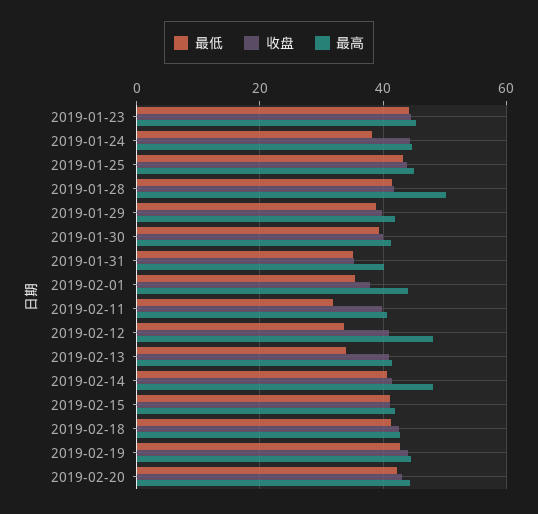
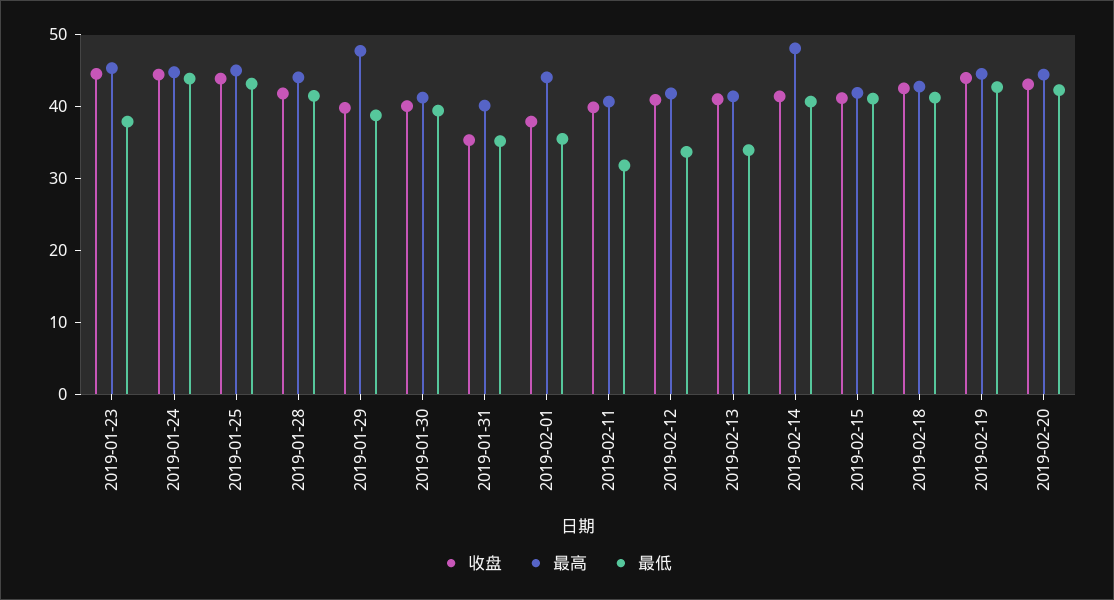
  {
    "最低": {
-     "2019-01-23": 44,
+     "2019-01-23": 38,
-     "2019-01-24": 38,
+     "2019-01-24": 44,
      "2019-01-25": 44,
      "2019-01-28": 42,
      "2019-01-29": 38,
      "2019-01-30": 40,
      "2019-01-31": 36,
      "2019-02-01": 36,
      "2019-02-11": 32,
      "2019-02-12": 34,
      "2019-02-13": 34,
      "2019-02-14": 40,
      "2019-02-15": 42,
      "2019-02-18": 42,
      "2019-02-19": 42,
      "2019-02-20": 42
    },
    "收盘": {
      "2019-01-23": 44,
      "2019-01-24": 44,
      "2019-01-25": 44,
      "2019-01-28": 42,
      "2019-01-29": 40,
      "2019-01-30": 40,
      "2019-01-31": 36,
      "2019-02-01": 38,
      "2019-02-11": 40,
      "2019-02-12": 40,
      "2019-02-13": 42,
      "2019-02-14": 42,
      "2019-02-15": 42,
      "2019-02-18": 42,
      "2019-02-19": 44,
      "2019-02-20": 44
    },
    "最高": {
      "2019-01-23": 46,
      "2019-01-24": 44,
      "2019-01-25": 46,
-     "2019-01-28": 50,
+     "2019-01-28": 44,
-     "2019-01-29": 42,
+     "2019-01-29": 48,
      "2019-01-30": 42,
      "2019-01-31": 40,
      "2019-02-01": 44,
      "2019-02-11": 40,
-     "2019-02-12": 48,
+     "2019-02-12": 42,
      "2019-02-13": 42,
      "2019-02-14": 48,
      "2019-02-15": 42,
      "2019-02-18": 42,
      "2019-02-19": 44,
      "2019-02-20": 44
    }
  }

